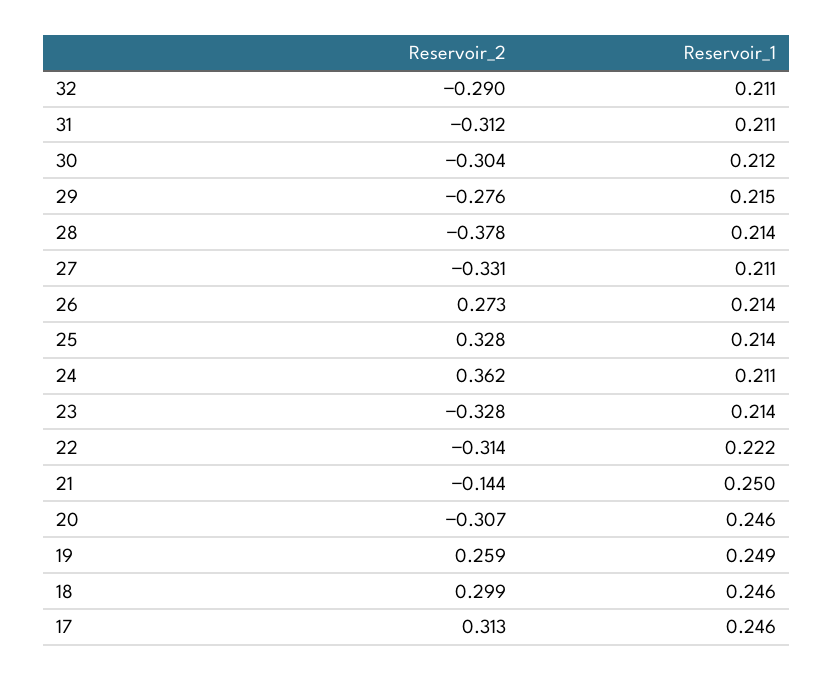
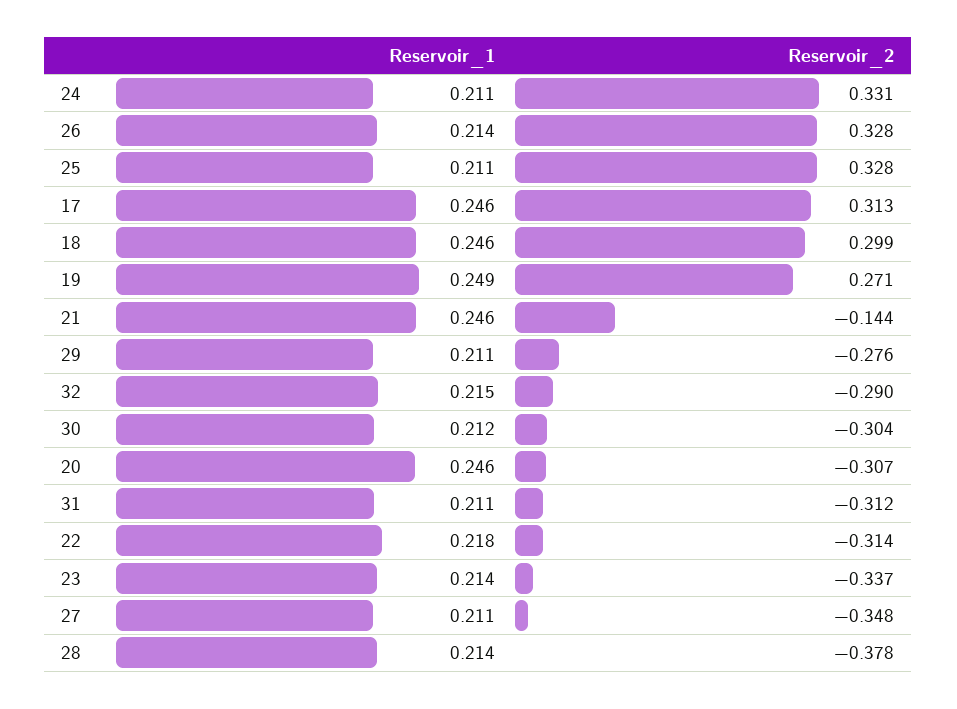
  {
    "Reservoir_2": {
      "32": -0.29,
      "31": -0.312,
      "30": -0.304,
      "29": -0.276,
      "28": -0.378,
-     "27": -0.331,
+     "27": -0.348,
-     "26": 0.273,
+     "26": 0.328,
      "25": 0.328,
-     "24": 0.362,
+     "24": 0.331,
-     "23": -0.328,
+     "23": -0.337,
      "22": -0.314,
      "21": -0.144,
      "20": -0.307,
-     "19": 0.259,
+     "19": 0.271,
      "18": 0.299,
      "17": 0.313
    },
    "Reservoir_1": {
-     "32": 0.211,
+     "32": 0.215,
      "31": 0.211,
      "30": 0.212,
-     "29": 0.215,
+     "29": 0.211,
      "28": 0.214,
      "27": 0.211,
      "26": 0.214,
-     "25": 0.214,
+     "25": 0.211,
      "24": 0.211,
      "23": 0.214,
-     "22": 0.222,
+     "22": 0.218,
-     "21": 0.25,
+     "21": 0.246,
      "20": 0.246,
      "19": 0.249,
      "18": 0.246,
      "17": 0.246
    }
  }

